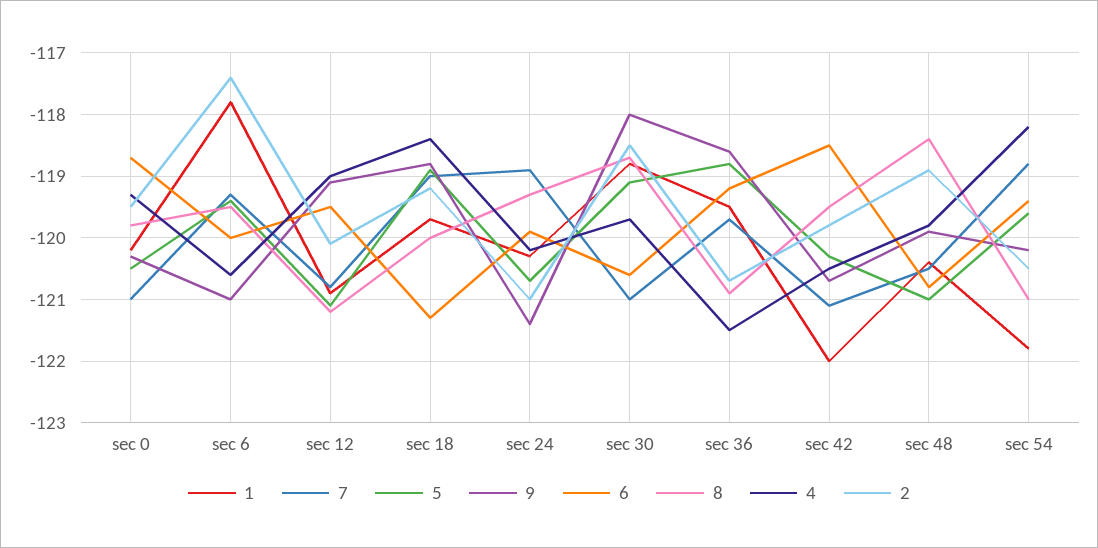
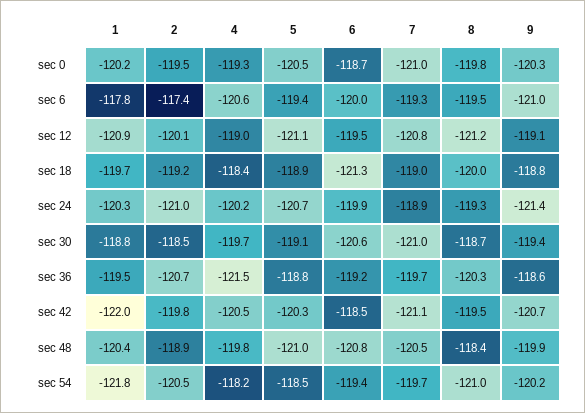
  {
    "1": {
      "sec 0": -120.2,
      "sec 6": -117.8,
      "sec 12": -120.9,
      "sec 18": -119.7,
      "sec 24": -120.3,
      "sec 30": -118.8,
      "sec 36": -119.5,
      "sec 42": -122,
      "sec 48": -120.4,
      "sec 54": -121.8
    },
    "7": {
      "sec 0": -121,
      "sec 6": -119.3,
      "sec 12": -120.8,
      "sec 18": -119,
      "sec 24": -118.9,
      "sec 30": -121,
      "sec 36": -119.7,
      "sec 42": -121.1,
      "sec 48": -120.5,
-     "sec 54": -118.8
+     "sec 54": -119.7
    },
    "5": {
      "sec 0": -120.5,
      "sec 6": -119.4,
      "sec 12": -121.1,
      "sec 18": -118.9,
      "sec 24": -120.7,
      "sec 30": -119.1,
      "sec 36": -118.8,
      "sec 42": -120.3,
      "sec 48": -121,
-     "sec 54": -119.6
+     "sec 54": -118.5
    },
    "9": {
      "sec 0": -120.3,
      "sec 6": -121,
      "sec 12": -119.1,
      "sec 18": -118.8,
      "sec 24": -121.4,
-     "sec 30": -118,
+     "sec 30": -119.4,
      "sec 36": -118.6,
      "sec 42": -120.7,
      "sec 48": -119.9,
      "sec 54": -120.2
    },
    "6": {
      "sec 0": -118.7,
      "sec 6": -120,
      "sec 12": -119.5,
      "sec 18": -121.3,
      "sec 24": -119.9,
      "sec 30": -120.6,
      "sec 36": -119.2,
      "sec 42": -118.5,
      "sec 48": -120.8,
      "sec 54": -119.4
    },
    "8": {
      "sec 0": -119.8,
      "sec 6": -119.5,
      "sec 12": -121.2,
      "sec 18": -120,
      "sec 24": -119.3,
      "sec 30": -118.7,
-     "sec 36": -120.9,
+     "sec 36": -120.3,
      "sec 42": -119.5,
      "sec 48": -118.4,
      "sec 54": -121
    },
    "4": {
      "sec 0": -119.3,
      "sec 6": -120.6,
      "sec 12": -119,
      "sec 18": -118.4,
      "sec 24": -120.2,
      "sec 30": -119.7,
      "sec 36": -121.5,
      "sec 42": -120.5,
      "sec 48": -119.8,
      "sec 54": -118.2
    },
    "2": {
      "sec 0": -119.5,
      "sec 6": -117.4,
      "sec 12": -120.1,
      "sec 18": -119.2,
      "sec 24": -121,
      "sec 30": -118.5,
      "sec 36": -120.7,
      "sec 42": -119.8,
      "sec 48": -118.9,
      "sec 54": -120.5
    }
  }

